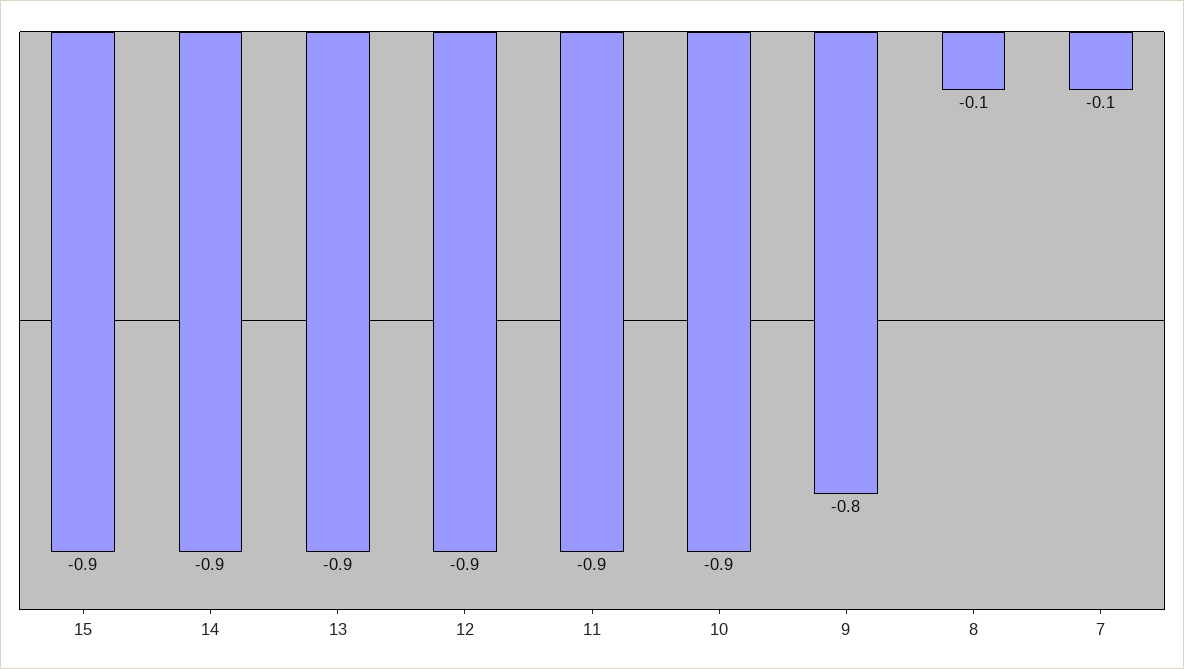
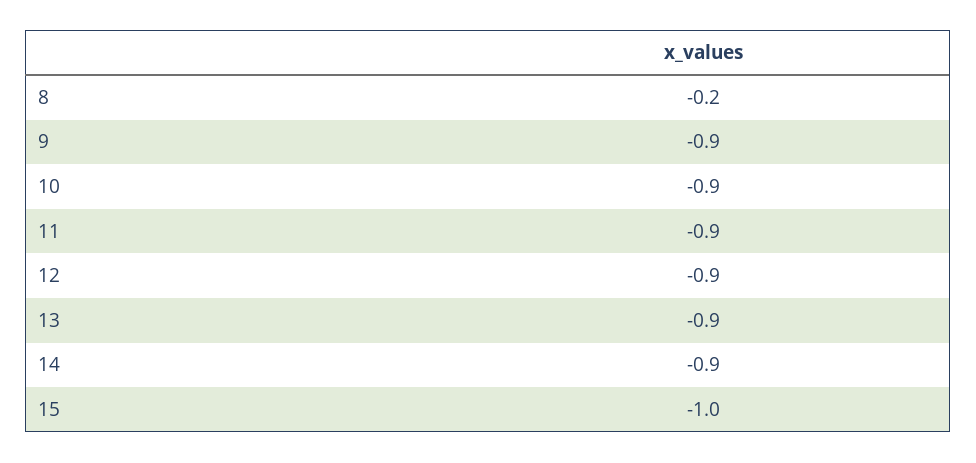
  {
-   "15": -0.9,
+   "15": -1,
    "14": -0.9,
    "13": -0.9,
    "12": -0.9,
    "11": -0.9,
    "10": -0.9,
-   "9": -0.8,
+   "9": -0.9,
-   "8": -0.1,
+   "8": -0.2
-   "7": -0.1
  }

